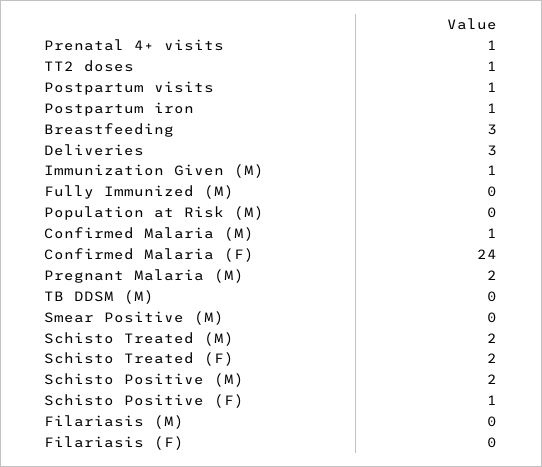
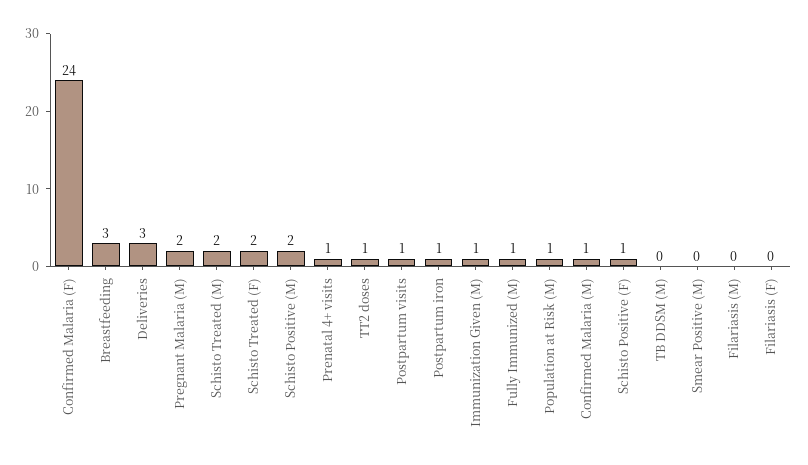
  {
    "Prenatal 4+ visits": 1,
    "TT2 doses": 1,
    "Postpartum visits": 1,
    "Postpartum iron": 1,
    "Breastfeeding": 3,
    "Deliveries": 3,
    "Immunization Given (M)": 1,
-   "Fully Immunized (M)": 0,
+   "Fully Immunized (M)": 1,
-   "Population at Risk (M)": 0,
+   "Population at Risk (M)": 1,
    "Confirmed Malaria (M)": 1,
    "Confirmed Malaria (F)": 24,
    "Pregnant Malaria (M)": 2,
    "TB DDSM (M)": 0,
    "Smear Positive (M)": 0,
    "Schisto Treated (M)": 2,
    "Schisto Treated (F)": 2,
    "Schisto Positive (M)": 2,
    "Schisto Positive (F)": 1,
    "Filariasis (M)": 0,
    "Filariasis (F)": 0
  }

